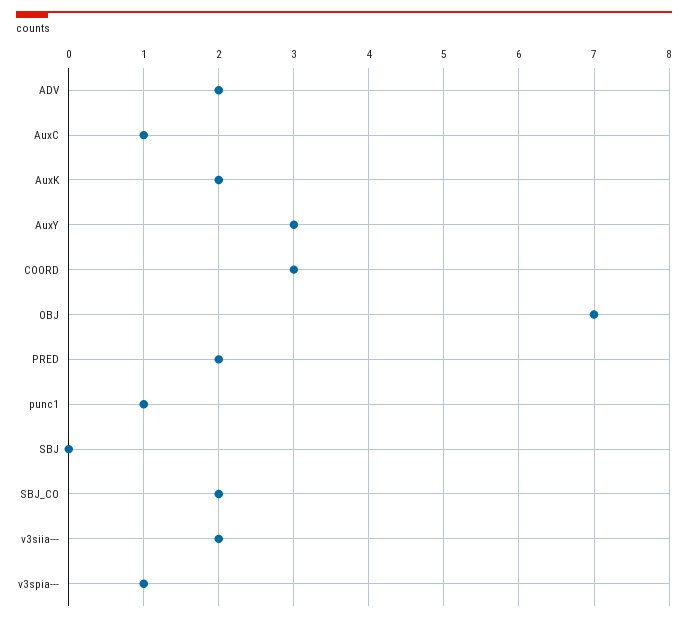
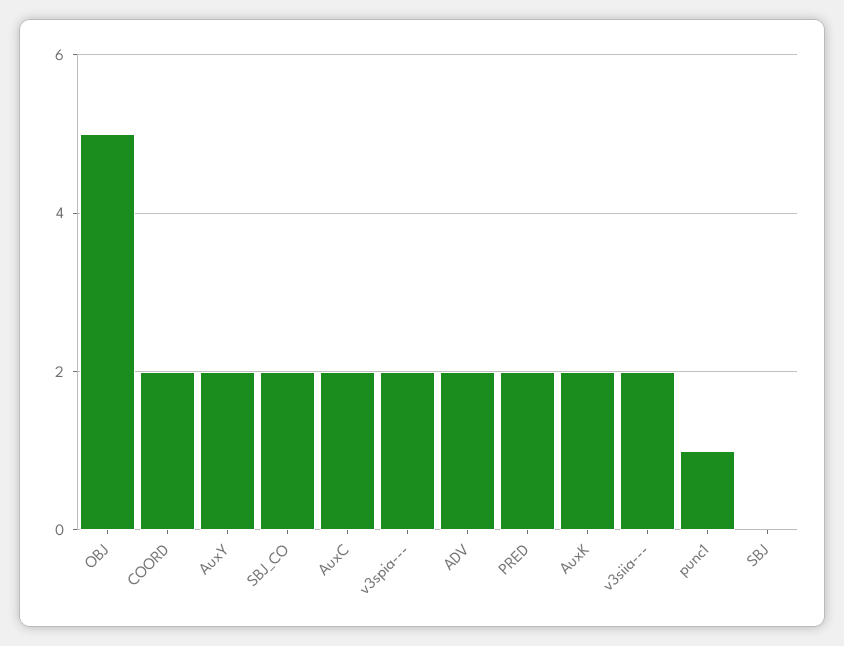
  {
    "ADV": 2,
-   "AuxC": 1,
+   "AuxC": 2,
    "AuxK": 2,
-   "AuxY": 3,
+   "AuxY": 2,
-   "COORD": 3,
+   "COORD": 2,
-   "OBJ": 7,
+   "OBJ": 5,
    "PRED": 2,
    "punc1": 1,
    "SBJ": 0,
    "SBJ_CO": 2,
    "v3siia---": 2,
-   "v3spia---": 1
+   "v3spia---": 2
  }

